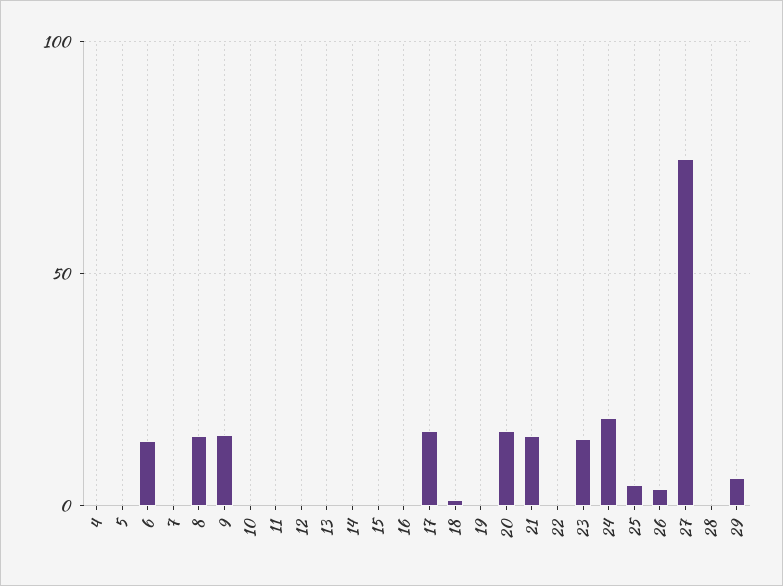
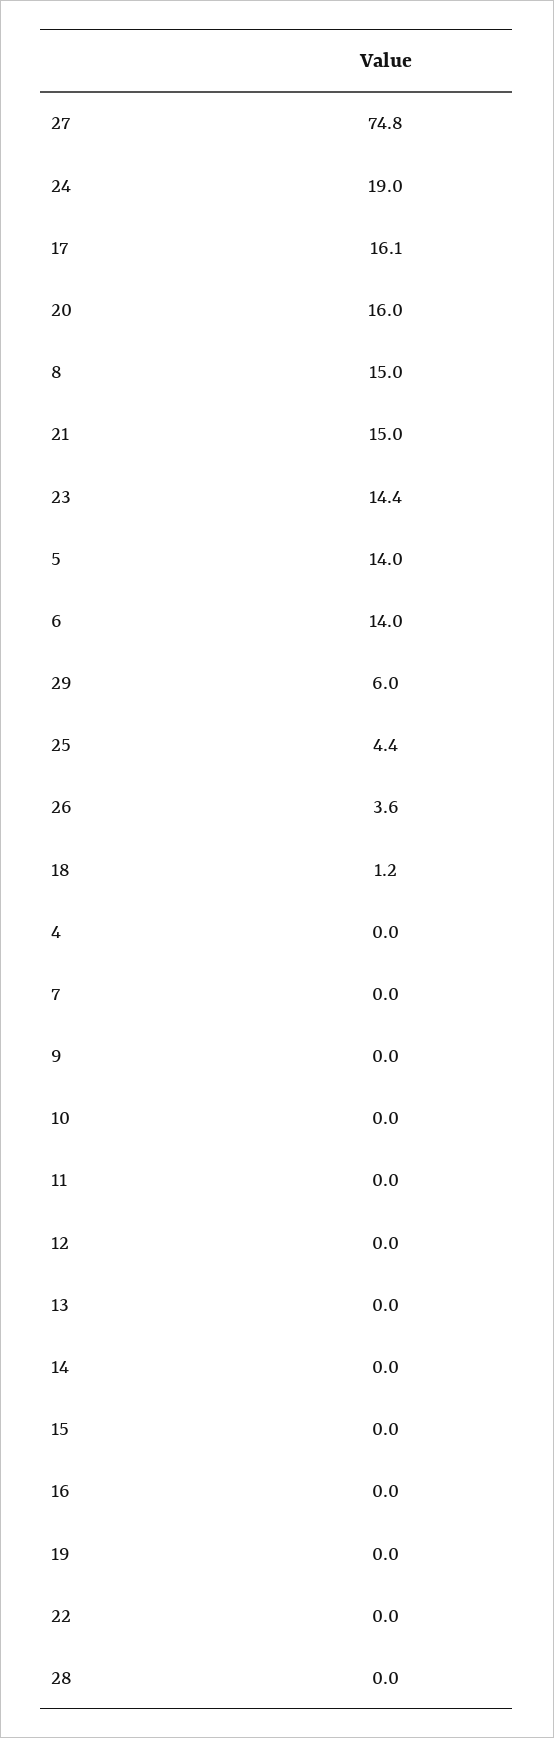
  {
    "4": 0,
-   "5": 0,
+   "5": 14,
    "6": 14,
    "7": 0,
    "8": 15,
-   "9": 15,
+   "9": 0,
    "10": 0,
    "11": 0,
    "12": 0,
    "13": 0,
    "14": 0,
    "15": 0,
    "16": 0,
    "17": 16.1,
    "18": 1.2,
    "19": 0,
    "20": 16,
    "21": 15,
    "22": 0,
    "23": 14.4,
    "24": 19,
    "25": 4.4,
    "26": 3.6,
    "27": 74.8,
    "28": 0,
    "29": 6
  }

